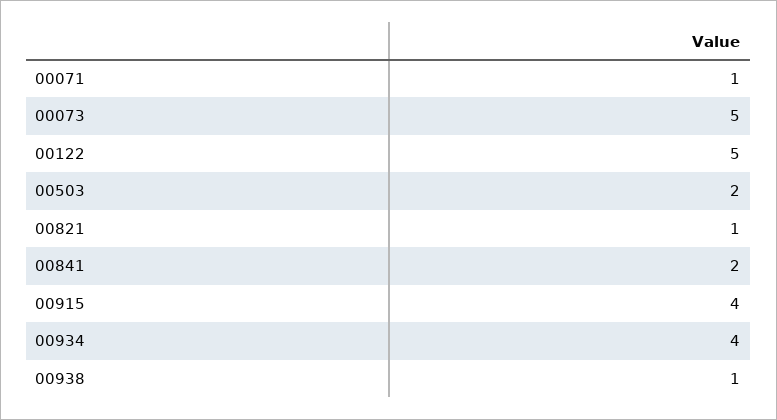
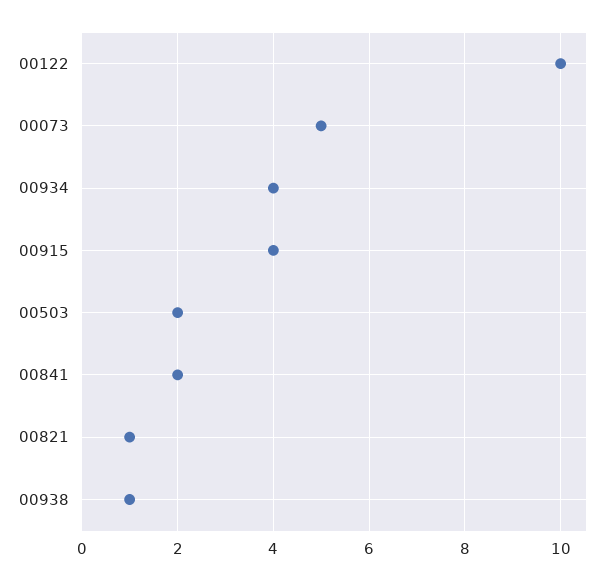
  {
-   "00071": 1,
    "00073": 5,
-   "00122": 5,
+   "00122": 10,
    "00503": 2,
    "00821": 1,
    "00841": 2,
    "00915": 4,
    "00934": 4,
    "00938": 1
  }

